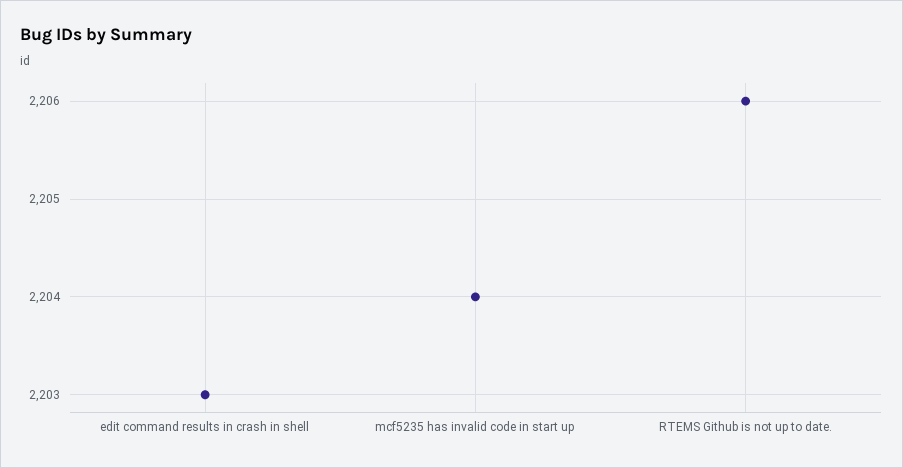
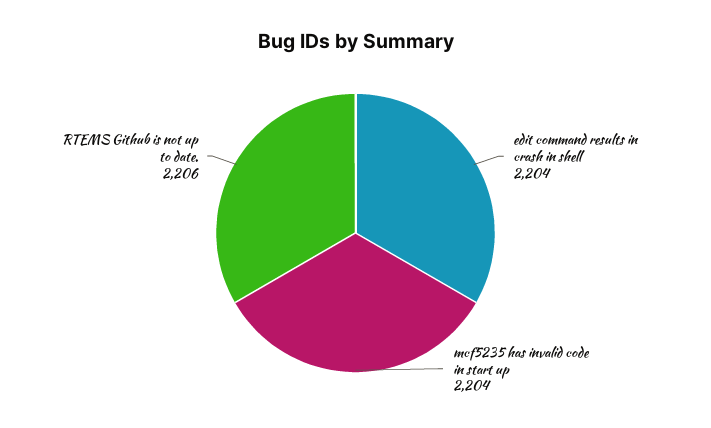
  {
-   "edit command results in crash in shell": 2203,
+   "edit command results in crash in shell": 2204,
    "mcf5235 has invalid code in start up": 2204,
    "RTEMS Github is not up to date.": 2206
  }

